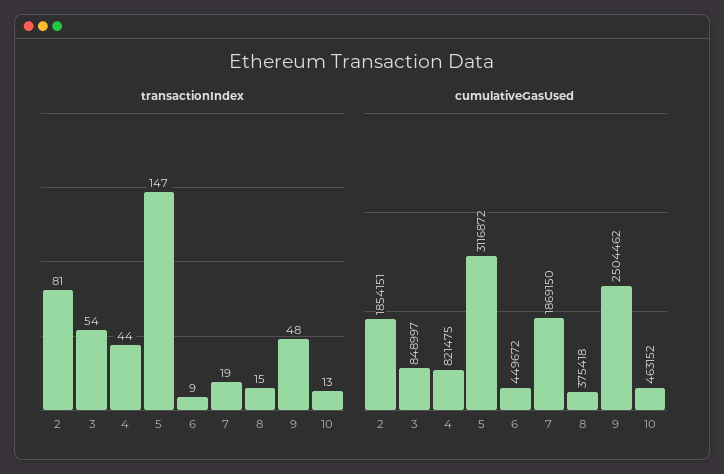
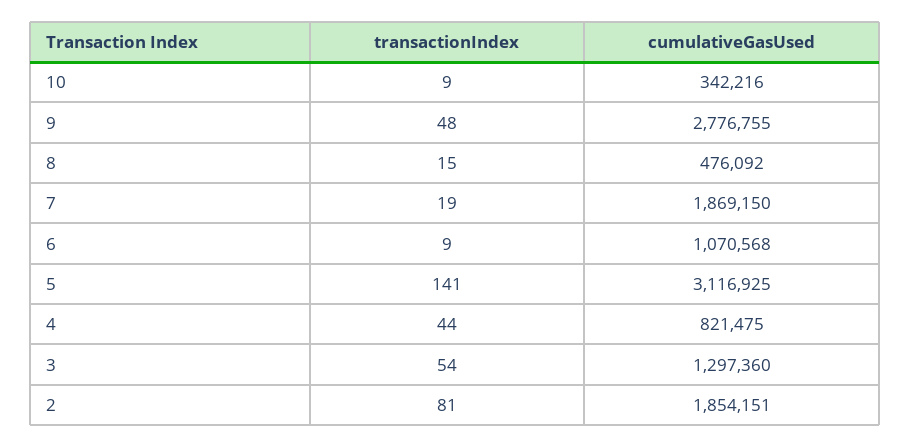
  {
    "transactionIndex": {
      "2": 81,
      "3": 54,
      "4": 44,
-     "5": 147,
+     "5": 141,
      "6": 9,
      "7": 19,
      "8": 15,
      "9": 48,
-     "10": 13
+     "10": 9
    },
    "cumulativeGasUsed": {
      "2": 1854151,
-     "3": 848997,
+     "3": 1297360,
      "4": 821475,
-     "5": 3116872,
+     "5": 3116925,
-     "6": 449672,
+     "6": 1070568,
      "7": 1869150,
-     "8": 375418,
+     "8": 476092,
-     "9": 2504462,
+     "9": 2776755,
-     "10": 463152
+     "10": 342216
    }
  }

